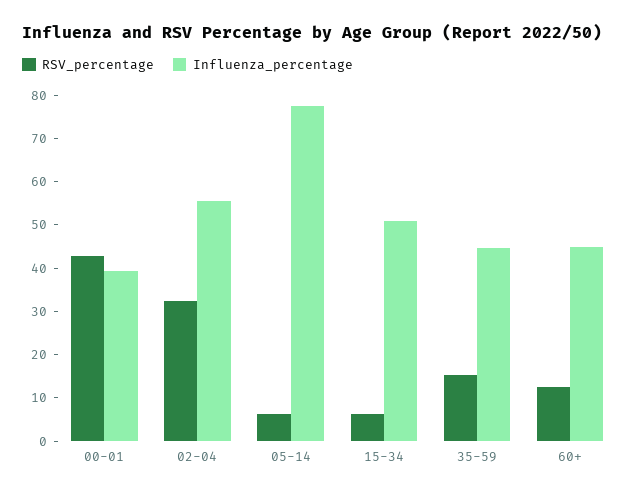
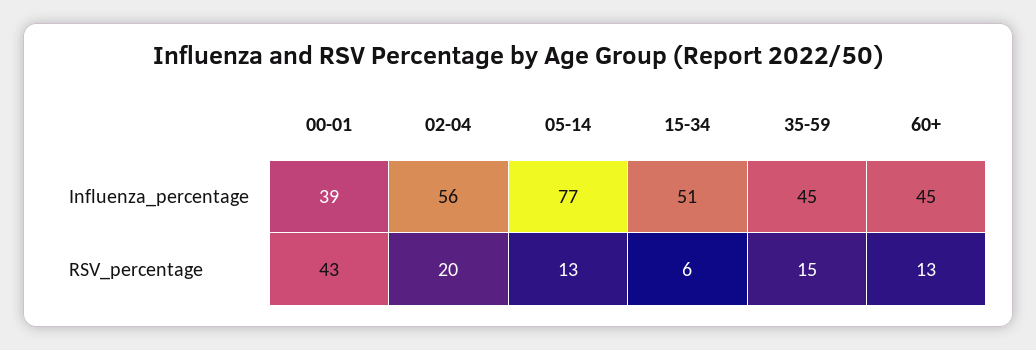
  {
    "RSV_percentage": {
      "00-01": 43,
-     "02-04": 32,
+     "02-04": 20,
-     "05-14": 6,
+     "05-14": 13,
      "15-34": 6,
      "35-59": 15,
      "60+": 13
    },
    "Influenza_percentage": {
      "00-01": 39,
      "02-04": 56,
      "05-14": 77,
      "15-34": 51,
      "35-59": 45,
      "60+": 45
    }
  }

